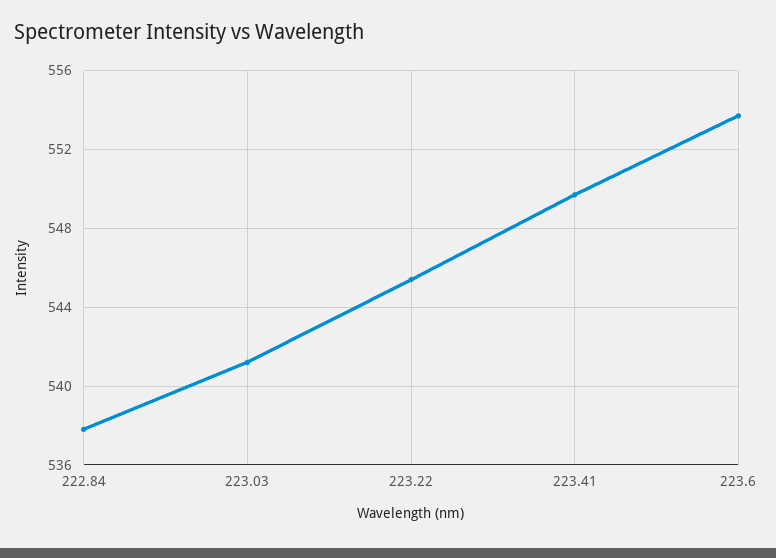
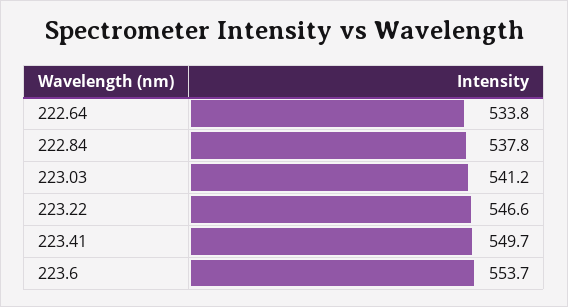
  {
    "222.84": 537.8,
    "223.03": 541.2,
-   "223.22": 545.5,
+   "223.22": 546.6,
    "223.41": 549.7,
-   "223.6": 553.7
+   "223.6": 553.7,
+   "222.64": 533.8
  }

